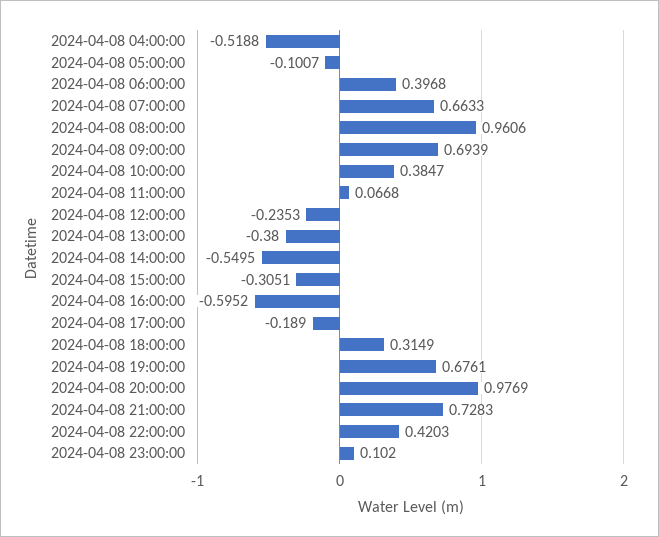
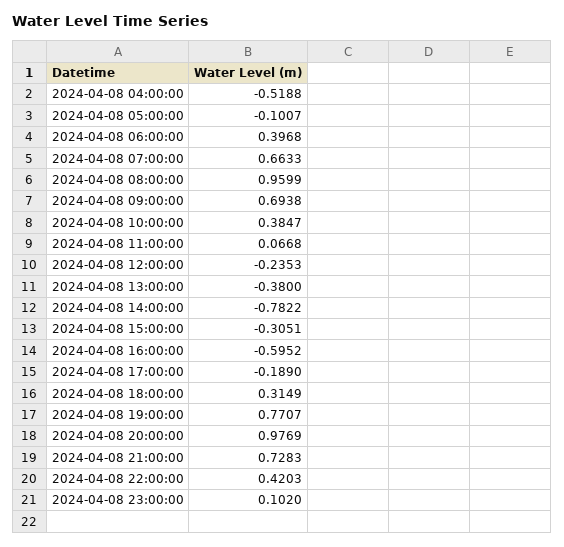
  {
    "2024-04-08 04:00:00": -0.5188,
    "2024-04-08 05:00:00": -0.1007,
    "2024-04-08 06:00:00": 0.3968,
    "2024-04-08 07:00:00": 0.6633,
-   "2024-04-08 08:00:00": 0.9606,
+   "2024-04-08 08:00:00": 0.9599,
-   "2024-04-08 09:00:00": 0.6939,
+   "2024-04-08 09:00:00": 0.6938,
    "2024-04-08 10:00:00": 0.3847,
    "2024-04-08 11:00:00": 0.0668,
    "2024-04-08 12:00:00": -0.2353,
    "2024-04-08 13:00:00": -0.38,
-   "2024-04-08 14:00:00": -0.5495,
+   "2024-04-08 14:00:00": -0.7822,
    "2024-04-08 15:00:00": -0.3051,
    "2024-04-08 16:00:00": -0.5952,
    "2024-04-08 17:00:00": -0.189,
    "2024-04-08 18:00:00": 0.3149,
-   "2024-04-08 19:00:00": 0.6761,
+   "2024-04-08 19:00:00": 0.7707,
    "2024-04-08 20:00:00": 0.9769,
    "2024-04-08 21:00:00": 0.7283,
    "2024-04-08 22:00:00": 0.4203,
    "2024-04-08 23:00:00": 0.102
  }

